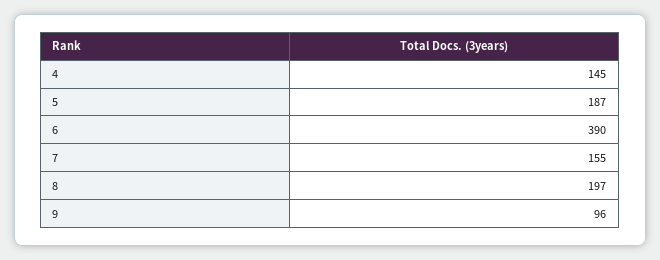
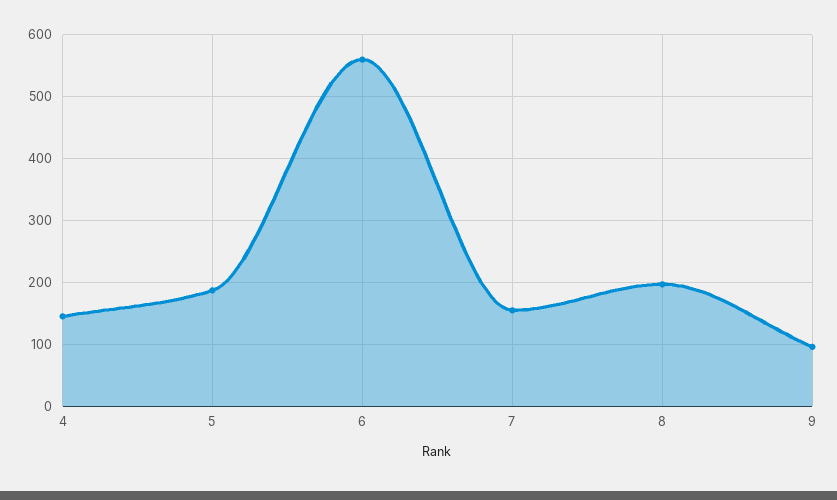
  {
    "4": 145,
    "5": 187,
-   "6": 390,
+   "6": 560,
    "7": 155,
    "8": 197,
    "9": 96
  }

